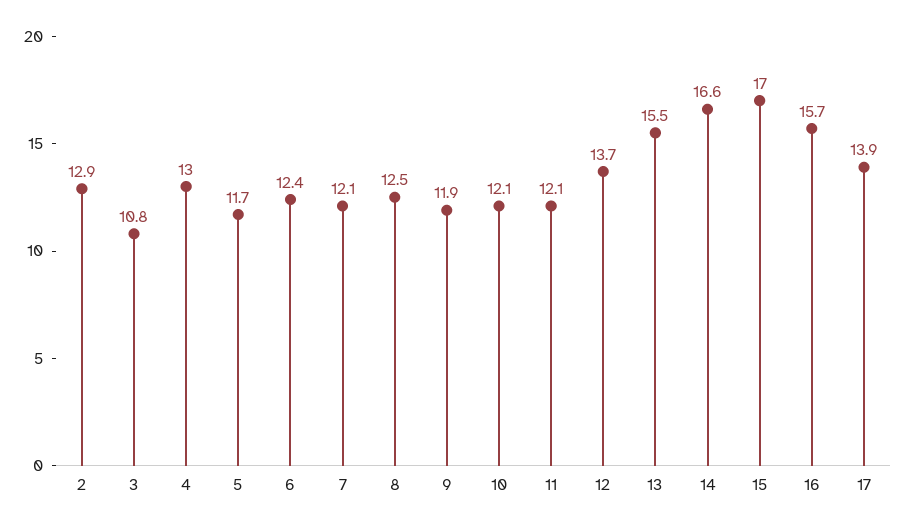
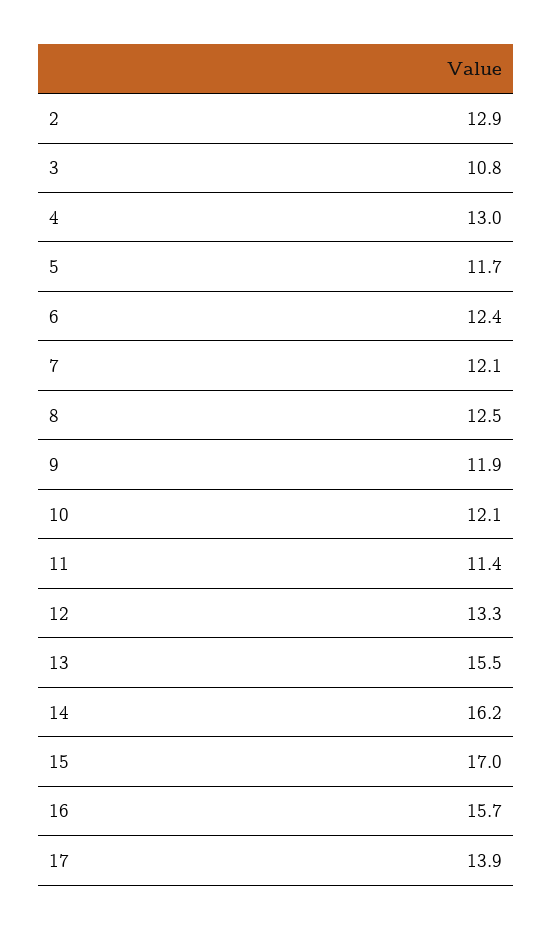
  {
    "2": 12.9,
    "3": 10.8,
    "4": 13,
    "5": 11.7,
    "6": 12.4,
    "7": 12.1,
    "8": 12.5,
    "9": 11.9,
    "10": 12.1,
-   "11": 12.1,
+   "11": 11.4,
-   "12": 13.7,
+   "12": 13.3,
    "13": 15.5,
-   "14": 16.6,
+   "14": 16.2,
    "15": 17,
    "16": 15.7,
    "17": 13.9
  }

